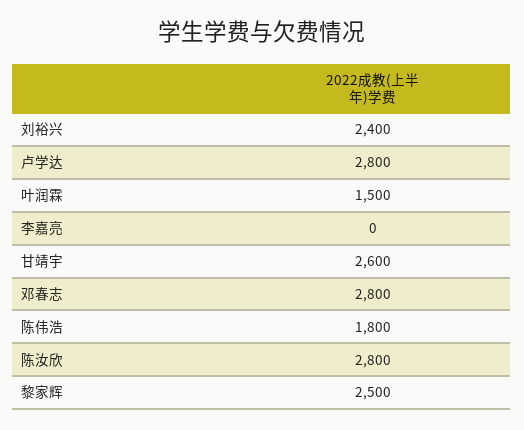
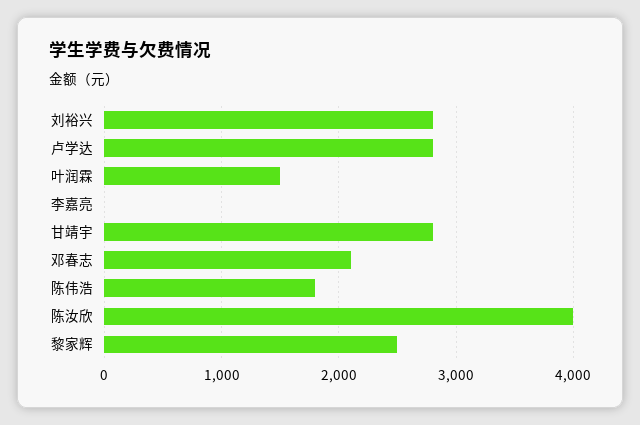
  {
-   "刘裕兴": 2400,
+   "刘裕兴": 2800,
    "卢学达": 2800,
    "叶润霖": 1500,
    "李嘉亮": 0,
-   "甘靖宇": 2600,
+   "甘靖宇": 2800,
-   "邓春志": 2800,
+   "邓春志": 2100,
    "陈伟浩": 1800,
-   "陈汝欣": 2800,
+   "陈汝欣": 4000,
    "黎家辉": 2500
  }

